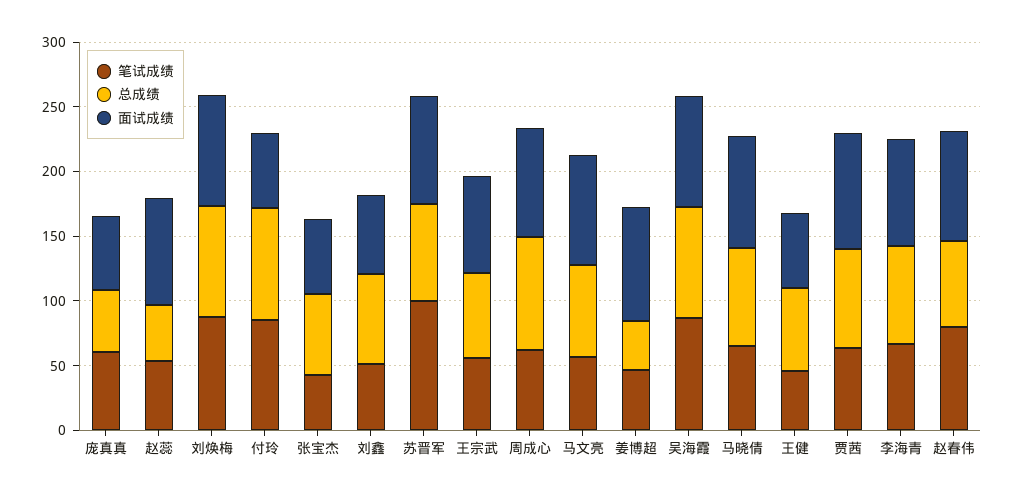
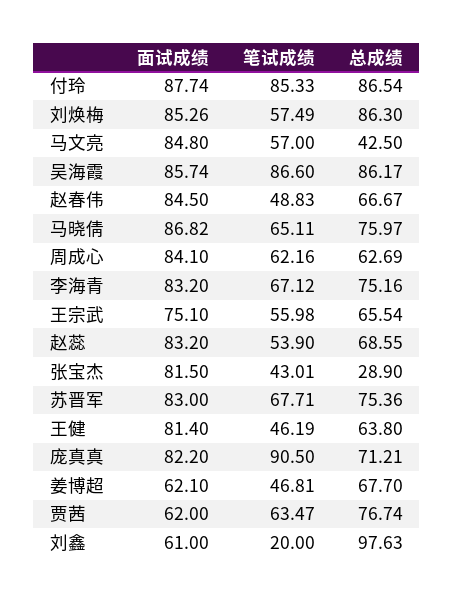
  {
    "笔试成绩": {
-     "庞真真": 60,
+     "庞真真": 90.5,
      "赵蕊": 53.9,
-     "刘焕梅": 90,
+     "刘焕梅": 57.49,
      "付玲": 85.33,
      "张宝杰": 43.01,
-     "刘鑫": 50,
+     "刘鑫": 20,
-     "苏晋军": 100,
+     "苏晋军": 67.71,
      "王宗武": 55.98,
      "周成心": 62.16,
      "马文亮": 57,
      "姜博超": 46.81,
      "吴海霞": 86.6,
      "马晓倩": 65.11,
      "王健": 46.19,
      "贾茜": 63.47,
      "李海青": 67.12,
-     "赵春伟": 80
+     "赵春伟": 48.83
    },
    "总成绩": {
-     "庞真真": 50,
+     "庞真真": 71.21,
-     "赵蕊": 40,
+     "赵蕊": 68.55,
      "刘焕梅": 86.3,
      "付玲": 86.54,
-     "张宝杰": 60,
+     "张宝杰": 28.9,
-     "刘鑫": 70,
+     "刘鑫": 97.63,
      "苏晋军": 75.36,
      "王宗武": 65.54,
-     "周成心": 90,
+     "周成心": 62.69,
-     "马文亮": 70,
+     "马文亮": 42.5,
-     "姜博超": 40,
+     "姜博超": 67.7,
      "吴海霞": 86.17,
      "马晓倩": 75.97,
      "王健": 63.8,
      "贾茜": 76.74,
      "李海青": 75.16,
      "赵春伟": 66.67
    },
    "面试成绩": {
-     "庞真真": 60,
+     "庞真真": 82.2,
      "赵蕊": 83.2,
      "刘焕梅": 85.26,
-     "付玲": 60,
+     "付玲": 87.74,
-     "张宝杰": 60,
+     "张宝杰": 81.5,
      "刘鑫": 61,
      "苏晋军": 83,
      "王宗武": 75.1,
      "周成心": 84.1,
      "马文亮": 84.8,
-     "姜博超": 90,
+     "姜博超": 62.1,
      "吴海霞": 85.74,
      "马晓倩": 86.82,
-     "王健": 60,
+     "王健": 81.4,
-     "贾茜": 90,
+     "贾茜": 62,
      "李海青": 83.2,
      "赵春伟": 84.5
    }
  }

